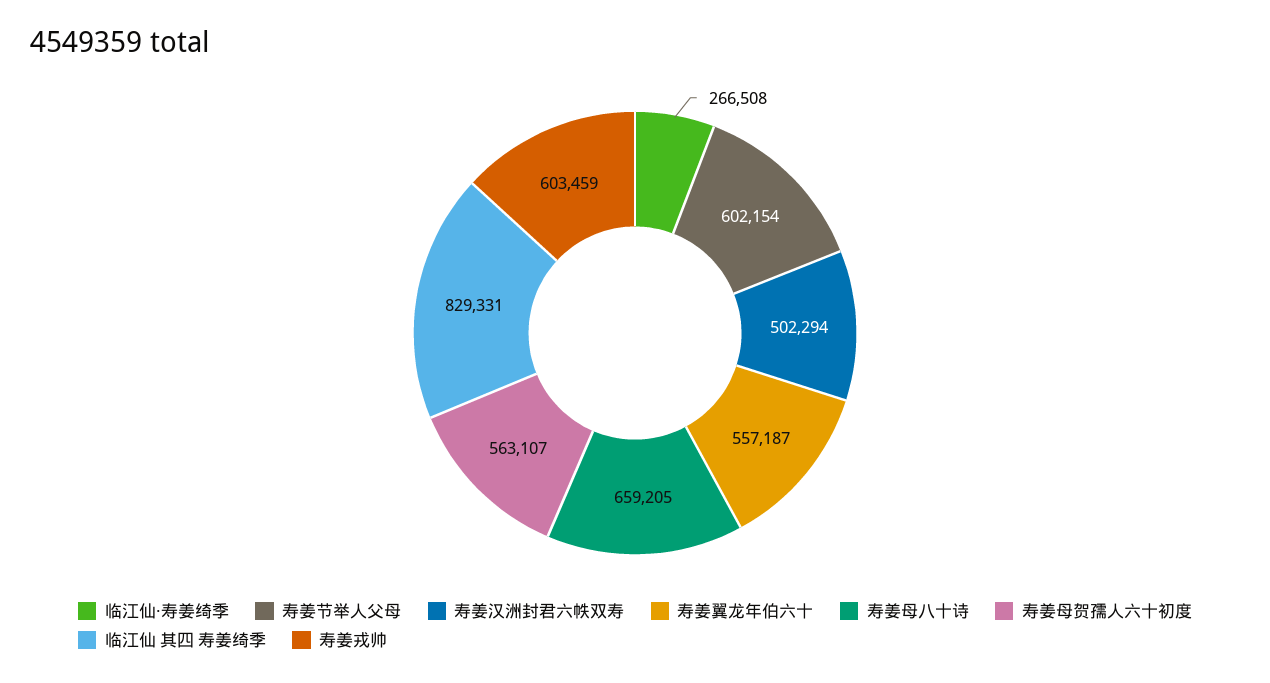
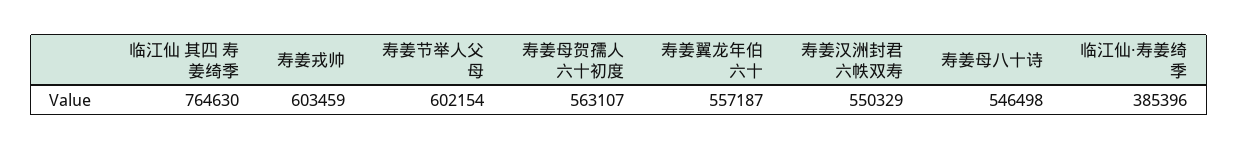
  {
-   "临江仙·寿姜绮季": 266508,
+   "临江仙·寿姜绮季": 385396,
    "寿姜节举人父母": 602154,
-   "寿姜汉洲封君六帙双寿": 502294,
+   "寿姜汉洲封君六帙双寿": 550329,
    "寿姜翼龙年伯六十": 557187,
-   "寿姜母八十诗": 659205,
+   "寿姜母八十诗": 546498,
    "寿姜母贺孺人六十初度": 563107,
-   "临江仙 其四 寿姜绮季": 829331,
+   "临江仙 其四 寿姜绮季": 764630,
    "寿姜戎帅": 603459
  }

